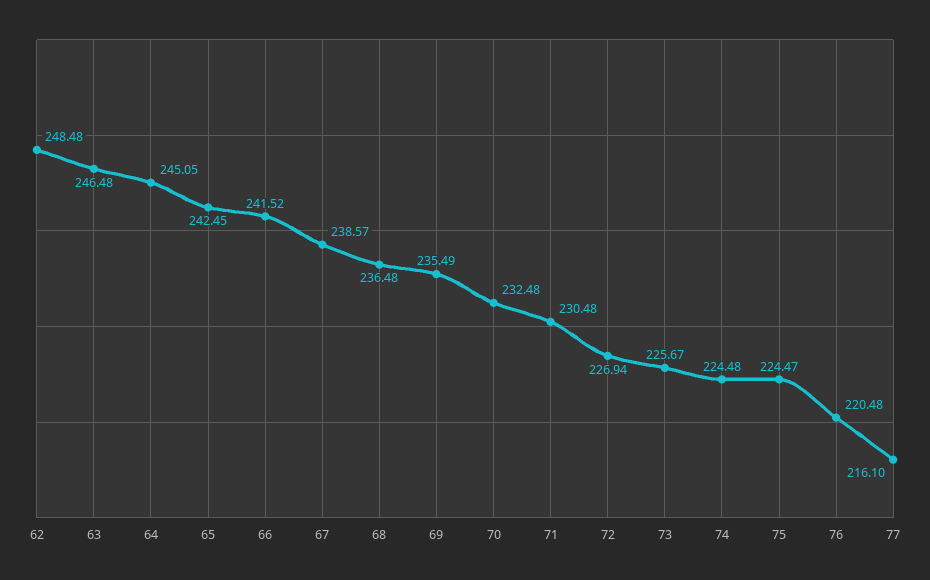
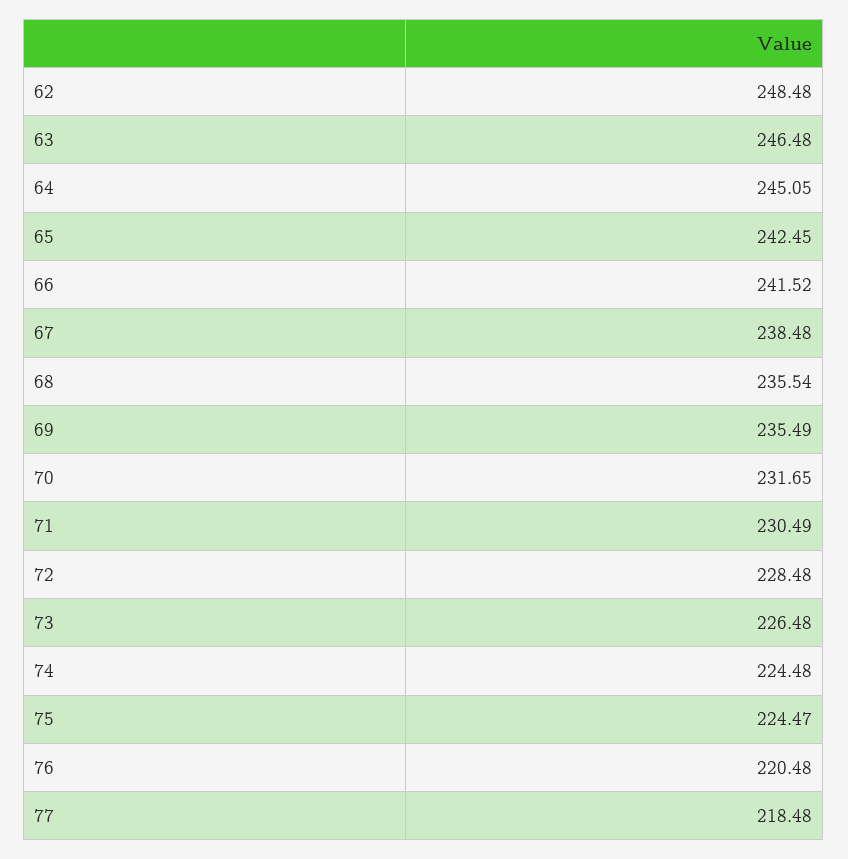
  {
    "62": 248.48,
    "63": 246.48,
    "64": 245.05,
    "65": 242.45,
    "66": 241.52,
-   "67": 238.57,
+   "67": 238.48,
-   "68": 236.48,
+   "68": 235.54,
    "69": 235.49,
-   "70": 232.48,
+   "70": 231.65,
-   "71": 230.48,
+   "71": 230.49,
-   "72": 226.94,
+   "72": 228.48,
-   "73": 225.67,
+   "73": 226.48,
    "74": 224.48,
    "75": 224.47,
    "76": 220.48,
-   "77": 216.1
+   "77": 218.48
  }

